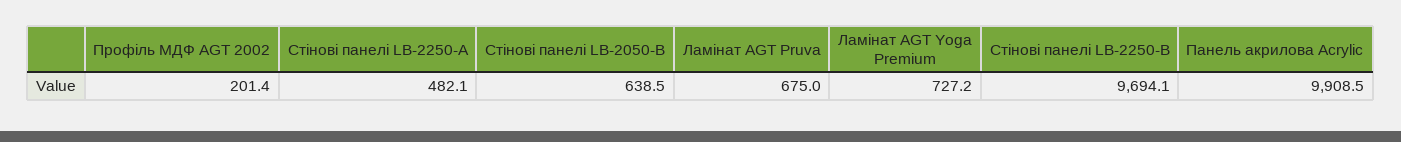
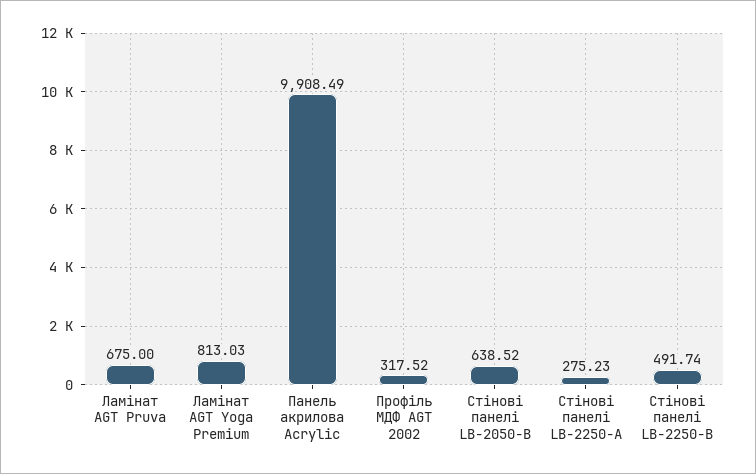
  {
-   "Профіль МДФ AGT 2002": 201.4,
+   "Профіль МДФ AGT 2002": 317.52,
-   "Стінові панелі LB-2250-А": 482.1,
+   "Стінові панелі LB-2250-А": 275.23,
    "Стінові панелі LB-2050-В": 638.52,
    "Ламінат AGT Pruva": 675,
-   "Ламінат AGT Yoga Premium": 727.2,
+   "Ламінат AGT Yoga Premium": 813.03,
-   "Стінові панелі LB-2250-В": 9694.1,
+   "Стінові панелі LB-2250-В": 491.74,
    "Панель акрилова Acrylic": 9908.49
  }

